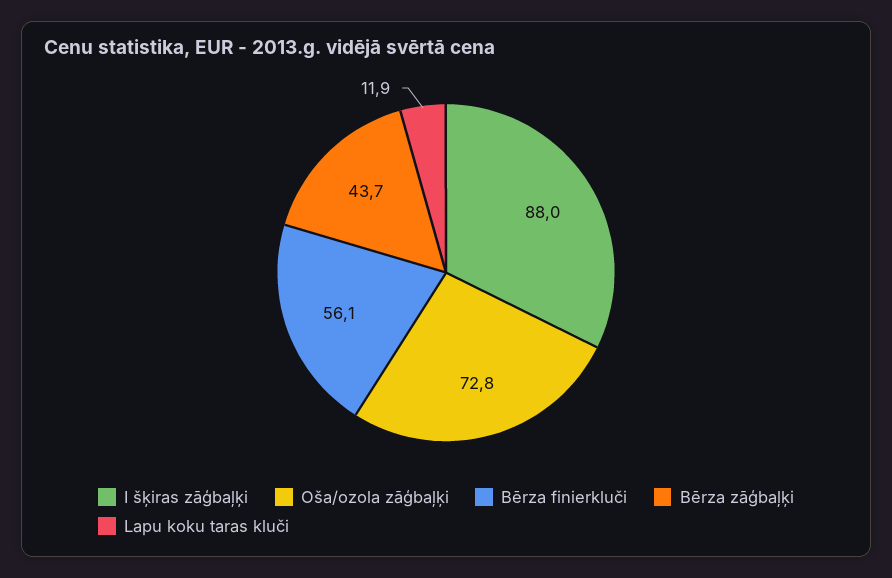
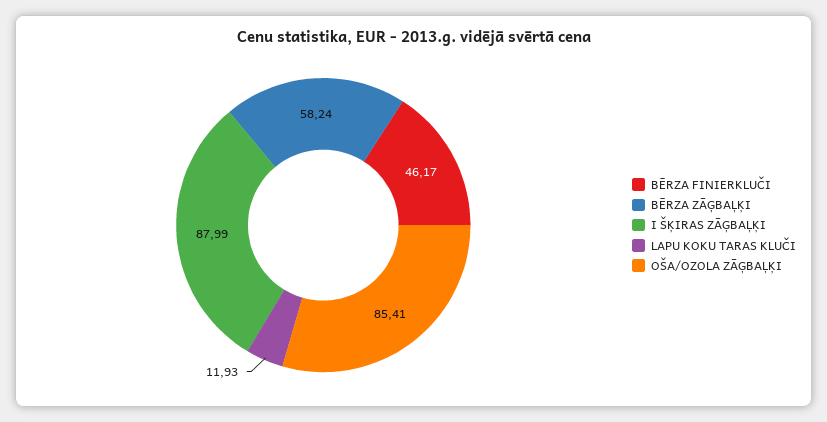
  {
    "I šķiras zāģbaļķi": 87.99,
-   "Oša/ozola zāģbaļķi": 72.8,
+   "Oša/ozola zāģbaļķi": 85.41,
-   "Bērza finierkluči": 56.1,
+   "Bērza finierkluči": 46.17,
-   "Bērza zāģbaļķi": 43.7,
+   "Bērza zāģbaļķi": 58.24,
    "Lapu koku taras kluči": 11.93
  }

